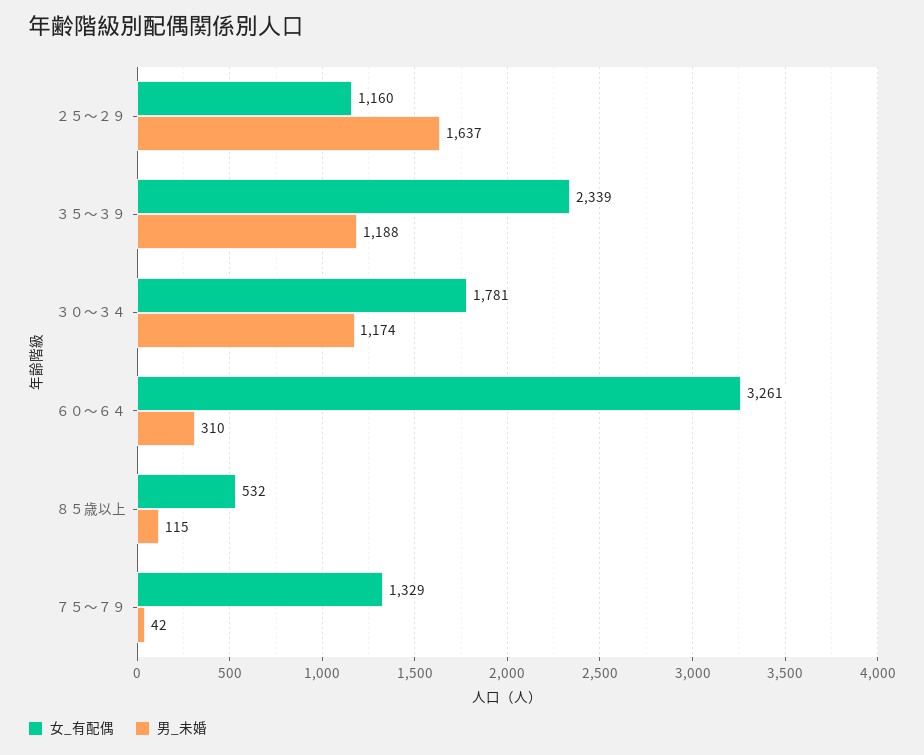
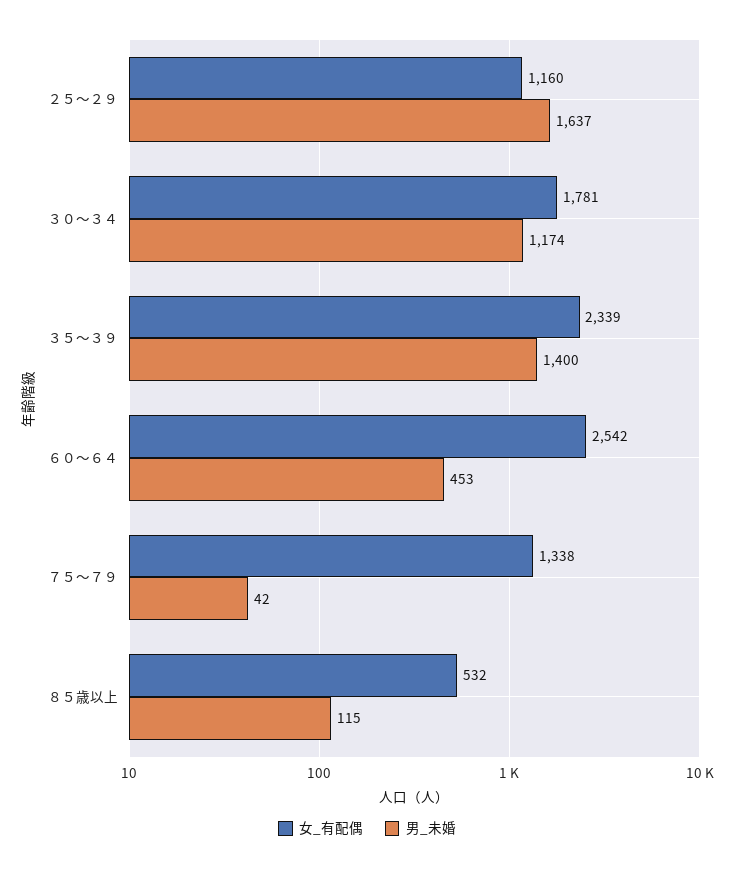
  {
    "女_有配偶": {
      "２５～２９": 1160,
      "３５～３９": 2339,
      "３０～３４": 1781,
-     "６０～６４": 3261,
+     "６０～６４": 2542,
      "８５歳以上": 532,
-     "７５～７９": 1329
+     "７５～７９": 1338
    },
    "男_未婚": {
      "２５～２９": 1637,
-     "３５～３９": 1188,
+     "３５～３９": 1400,
      "３０～３４": 1174,
-     "６０～６４": 310,
+     "６０～６４": 453,
      "８５歳以上": 115,
      "７５～７９": 42
    }
  }

